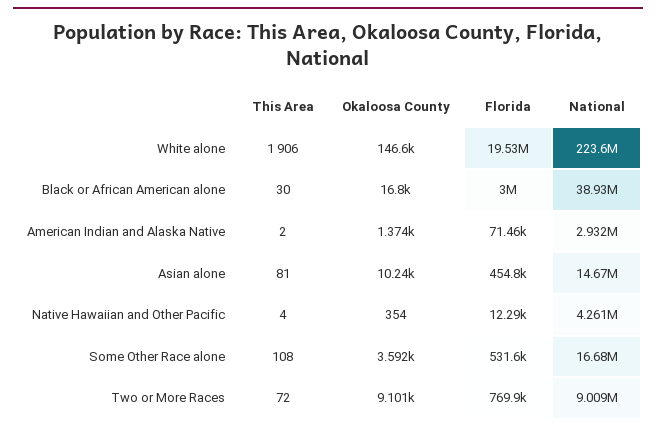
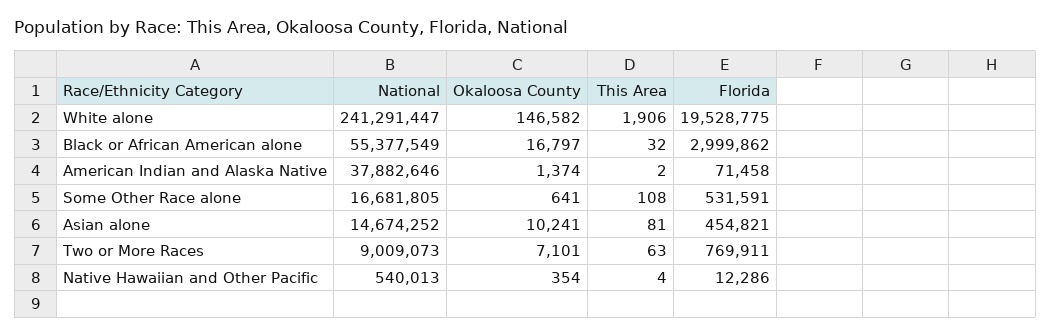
  {
    "This Area": {
      "White alone": 1906,
-     "Black or African American alone": 30,
+     "Black or African American alone": 32,
      "American Indian and Alaska Native": 2,
      "Asian alone": 81,
      "Native Hawaiian and Other Pacific": 4,
      "Some Other Race alone": 108,
-     "Two or More Races": 72
+     "Two or More Races": 63
    },
    "Okaloosa County": {
      "White alone": 146582,
      "Black or African American alone": 16797,
      "American Indian and Alaska Native": 1374,
      "Asian alone": 10241,
      "Native Hawaiian and Other Pacific": 354,
-     "Some Other Race alone": 3592,
+     "Some Other Race alone": 641,
-     "Two or More Races": 9101
+     "Two or More Races": 7101
    },
    "Florida": {
      "White alone": 19528775,
      "Black or African American alone": 2999862,
      "American Indian and Alaska Native": 71458,
      "Asian alone": 454821,
      "Native Hawaiian and Other Pacific": 12286,
      "Some Other Race alone": 531591,
      "Two or More Races": 769911
    },
    "National": {
-     "White alone": 223600000,
+     "White alone": 241291447,
-     "Black or African American alone": 38930000,
+     "Black or African American alone": 55377549,
-     "American Indian and Alaska Native": 2932000,
+     "American Indian and Alaska Native": 37882646,
      "Asian alone": 14674252,
-     "Native Hawaiian and Other Pacific": 4261000,
+     "Native Hawaiian and Other Pacific": 540013,
      "Some Other Race alone": 16681805,
      "Two or More Races": 9009073
    }
  }

